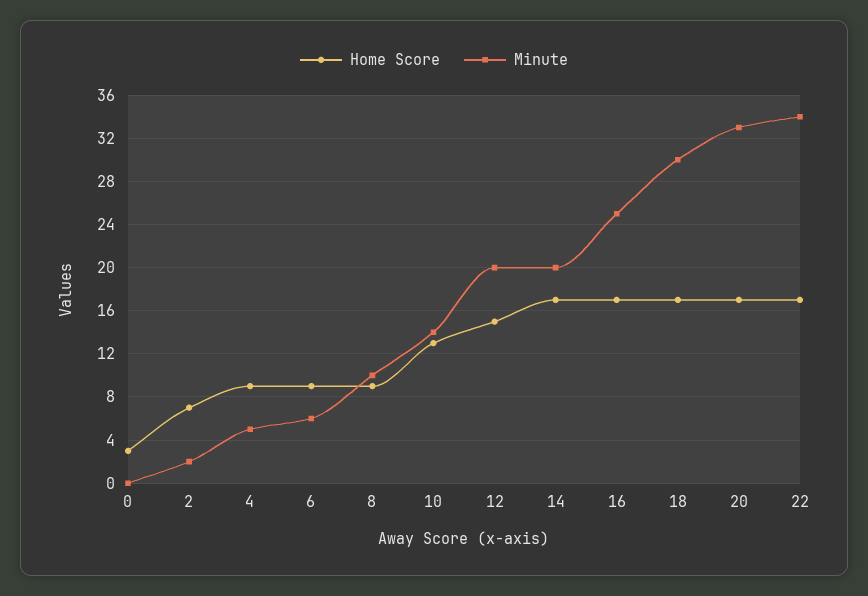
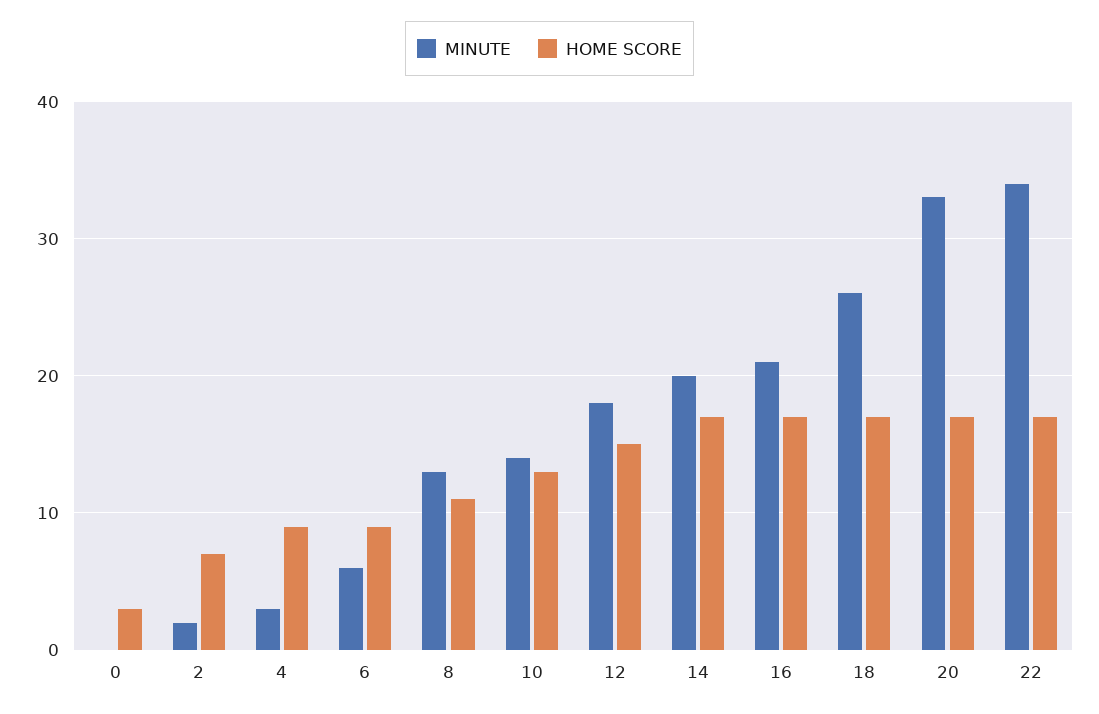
  {
    "Home Score": {
      "0": 3,
      "2": 7,
      "4": 9,
      "6": 9,
-     "8": 9,
+     "8": 11,
      "10": 13,
      "12": 15,
      "14": 17,
      "16": 17,
      "18": 17,
      "20": 17,
      "22": 17
    },
    "Minute": {
      "0": 0,
      "2": 2,
-     "4": 5,
+     "4": 3,
      "6": 6,
-     "8": 10,
+     "8": 13,
      "10": 14,
-     "12": 20,
+     "12": 18,
      "14": 20,
-     "16": 25,
+     "16": 21,
-     "18": 30,
+     "18": 26,
      "20": 33,
      "22": 34
    }
  }

